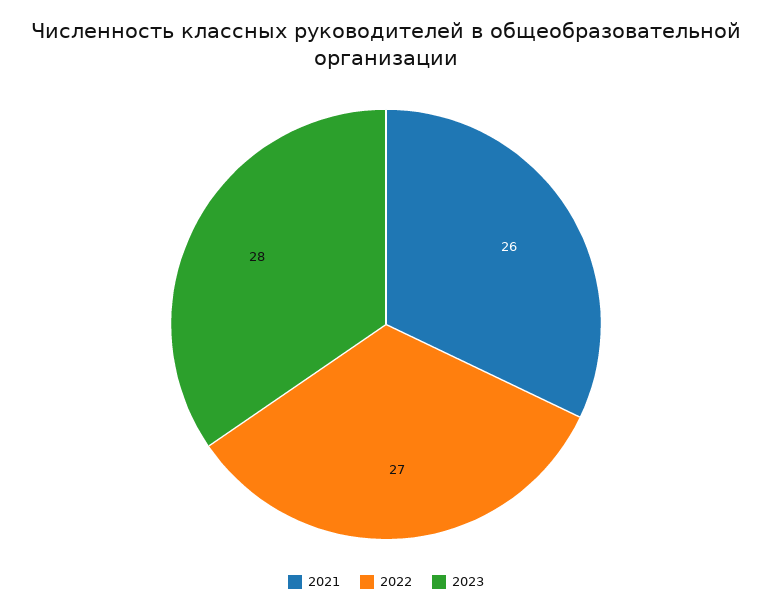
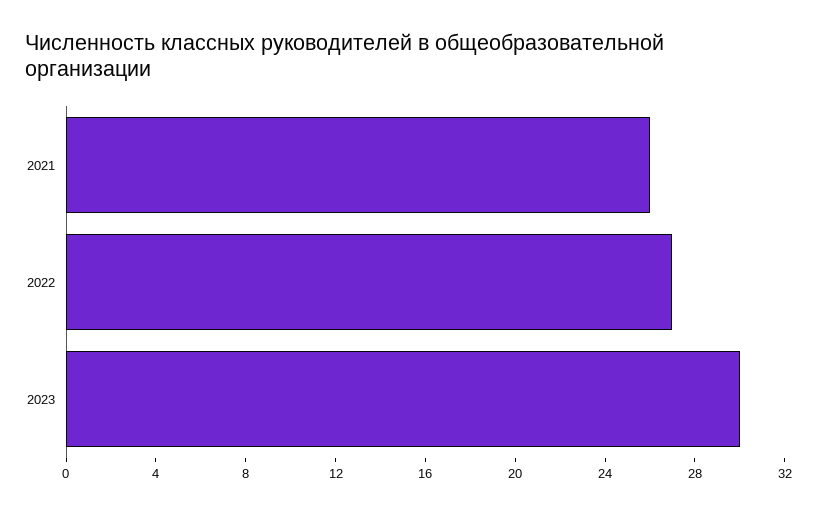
  {
    "2021": 26,
    "2022": 27,
-   "2023": 28
+   "2023": 30
  }

